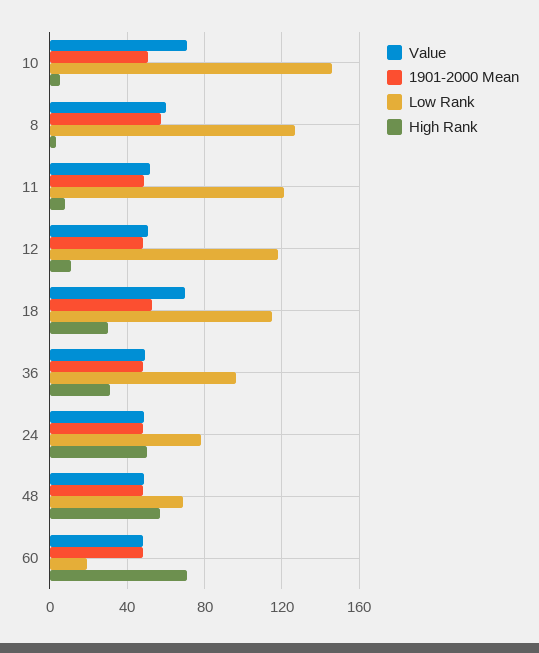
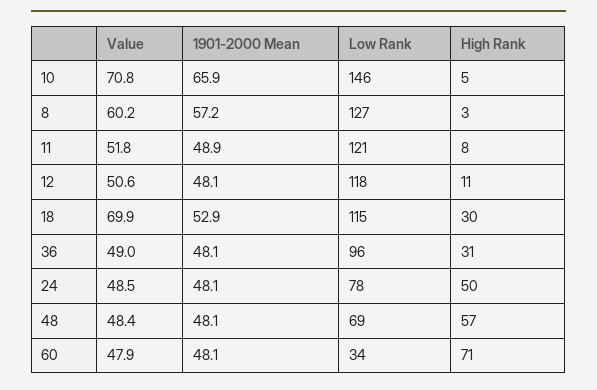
  {
    "Value": {
      "10": 70.8,
      "8": 60.2,
      "11": 51.8,
      "12": 50.6,
      "18": 69.9,
      "36": 49,
      "24": 48.5,
      "48": 48.4,
      "60": 47.9
    },
    "1901-2000 Mean": {
-     "10": 50,
+     "10": 65.9,
      "8": 57.2,
      "11": 48.9,
      "12": 48.1,
      "18": 52.9,
      "36": 48.1,
      "24": 48.1,
      "48": 48.1,
      "60": 48.1
    },
    "Low Rank": {
      "10": 146,
      "8": 127,
      "11": 121,
      "12": 118,
      "18": 115,
      "36": 96,
      "24": 78,
      "48": 69,
-     "60": 20
+     "60": 34
    },
    "High Rank": {
      "10": 5,
      "8": 3,
      "11": 8,
      "12": 11,
      "18": 30,
      "36": 31,
      "24": 50,
      "48": 57,
      "60": 71
    }
  }

